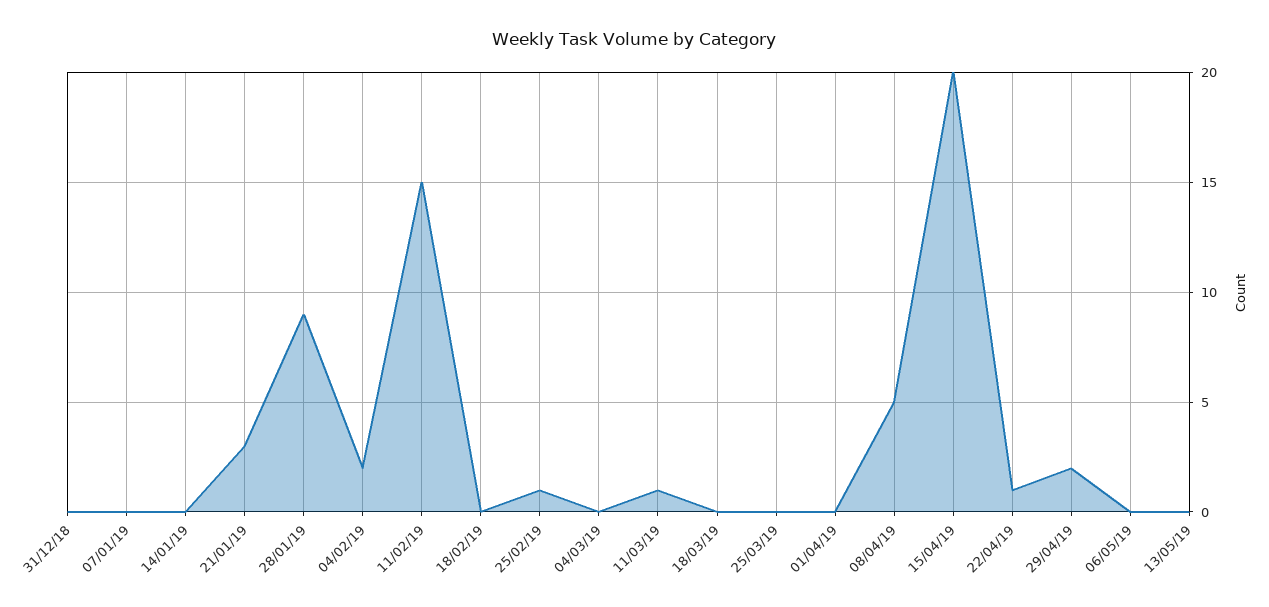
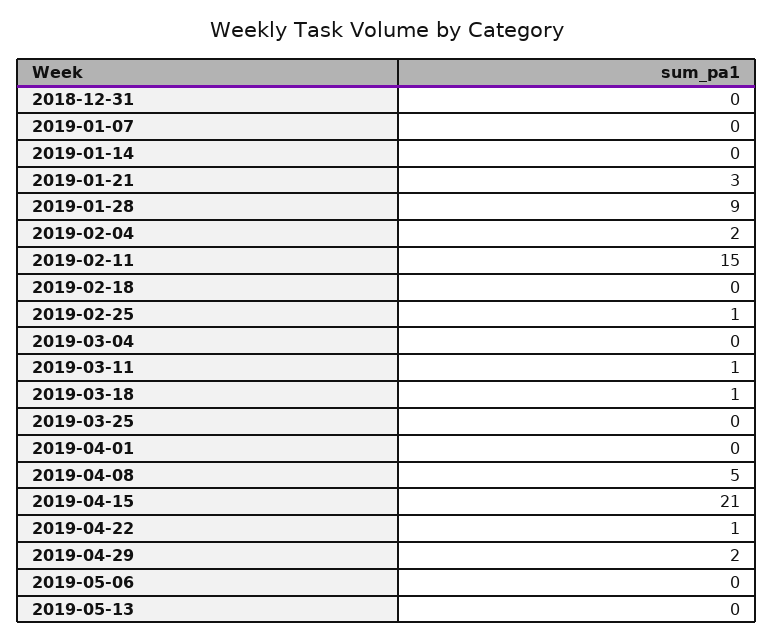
  {
    "31/12/18": 0,
    "07/01/19": 0,
    "14/01/19": 0,
    "21/01/19": 3,
    "28/01/19": 9,
    "04/02/19": 2,
    "11/02/19": 15,
    "18/02/19": 0,
    "25/02/19": 1,
    "04/03/19": 0,
    "11/03/19": 1,
-   "18/03/19": 0,
+   "18/03/19": 1,
    "25/03/19": 0,
    "01/04/19": 0,
    "08/04/19": 5,
-   "15/04/19": 20,
+   "15/04/19": 21,
    "22/04/19": 1,
    "29/04/19": 2,
    "06/05/19": 0,
    "13/05/19": 0
  }

